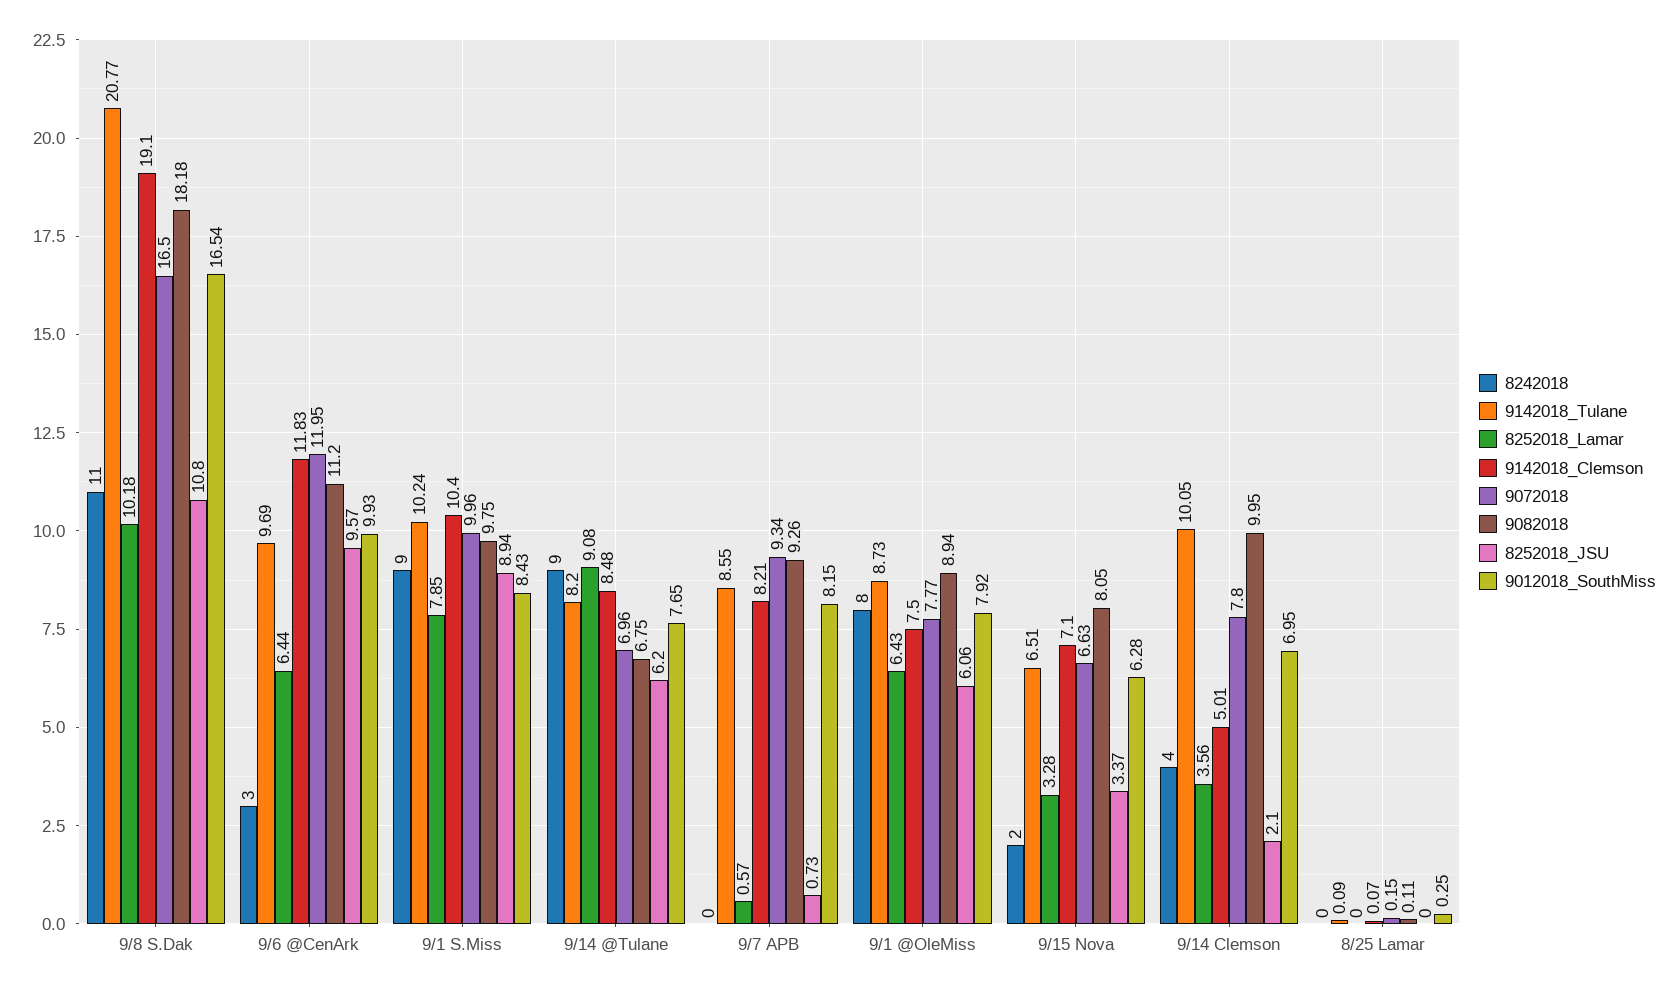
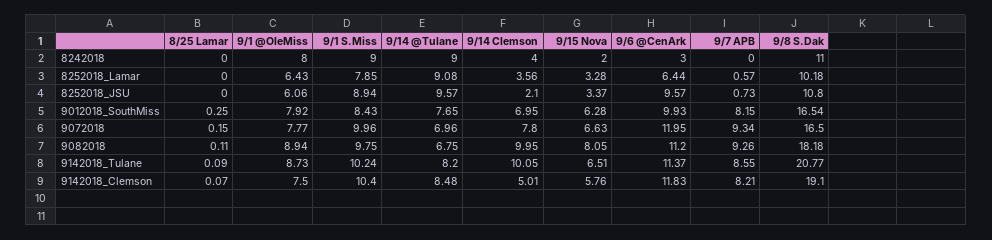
  {
    "8242018": {
      "9/8 S.Dak": 11,
      "9/6 @CenArk": 3,
      "9/1 S.Miss": 9,
      "9/14 @Tulane": 9,
      "9/7 APB": 0,
      "9/1 @OleMiss": 8,
      "9/15 Nova": 2,
      "9/14 Clemson": 4,
      "8/25 Lamar": 0
    },
    "9142018_Tulane": {
      "9/8 S.Dak": 20.77,
-     "9/6 @CenArk": 9.69,
+     "9/6 @CenArk": 11.37,
      "9/1 S.Miss": 10.24,
      "9/14 @Tulane": 8.2,
      "9/7 APB": 8.55,
      "9/1 @OleMiss": 8.73,
      "9/15 Nova": 6.51,
      "9/14 Clemson": 10.05,
      "8/25 Lamar": 0.09
    },
    "8252018_Lamar": {
      "9/8 S.Dak": 10.18,
      "9/6 @CenArk": 6.44,
      "9/1 S.Miss": 7.85,
      "9/14 @Tulane": 9.08,
      "9/7 APB": 0.57,
      "9/1 @OleMiss": 6.43,
      "9/15 Nova": 3.28,
      "9/14 Clemson": 3.56,
      "8/25 Lamar": 0
    },
    "9142018_Clemson": {
      "9/8 S.Dak": 19.1,
      "9/6 @CenArk": 11.83,
      "9/1 S.Miss": 10.4,
      "9/14 @Tulane": 8.48,
      "9/7 APB": 8.21,
      "9/1 @OleMiss": 7.5,
-     "9/15 Nova": 7.1,
+     "9/15 Nova": 5.76,
      "9/14 Clemson": 5.01,
      "8/25 Lamar": 0.07
    },
    "9072018": {
      "9/8 S.Dak": 16.5,
      "9/6 @CenArk": 11.95,
      "9/1 S.Miss": 9.96,
      "9/14 @Tulane": 6.96,
      "9/7 APB": 9.34,
      "9/1 @OleMiss": 7.77,
      "9/15 Nova": 6.63,
      "9/14 Clemson": 7.8,
      "8/25 Lamar": 0.15
    },
    "9082018": {
      "9/8 S.Dak": 18.18,
      "9/6 @CenArk": 11.2,
      "9/1 S.Miss": 9.75,
      "9/14 @Tulane": 6.75,
      "9/7 APB": 9.26,
      "9/1 @OleMiss": 8.94,
      "9/15 Nova": 8.05,
      "9/14 Clemson": 9.95,
      "8/25 Lamar": 0.11
    },
    "8252018_JSU": {
      "9/8 S.Dak": 10.8,
      "9/6 @CenArk": 9.57,
      "9/1 S.Miss": 8.94,
-     "9/14 @Tulane": 6.2,
+     "9/14 @Tulane": 9.57,
      "9/7 APB": 0.73,
      "9/1 @OleMiss": 6.06,
      "9/15 Nova": 3.37,
      "9/14 Clemson": 2.1,
      "8/25 Lamar": 0
    },
    "9012018_SouthMiss": {
      "9/8 S.Dak": 16.54,
      "9/6 @CenArk": 9.93,
      "9/1 S.Miss": 8.43,
      "9/14 @Tulane": 7.65,
      "9/7 APB": 8.15,
      "9/1 @OleMiss": 7.92,
      "9/15 Nova": 6.28,
      "9/14 Clemson": 6.95,
      "8/25 Lamar": 0.25
    }
  }

